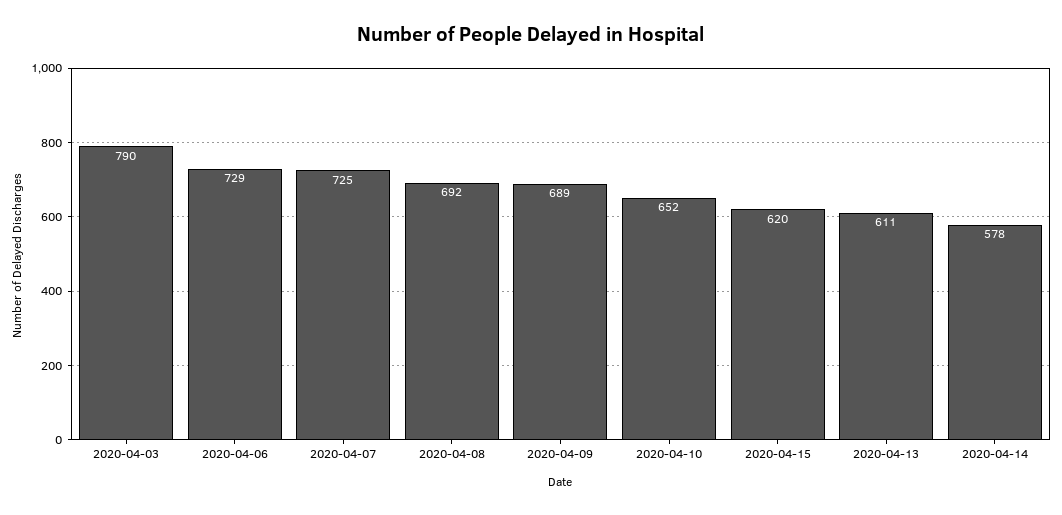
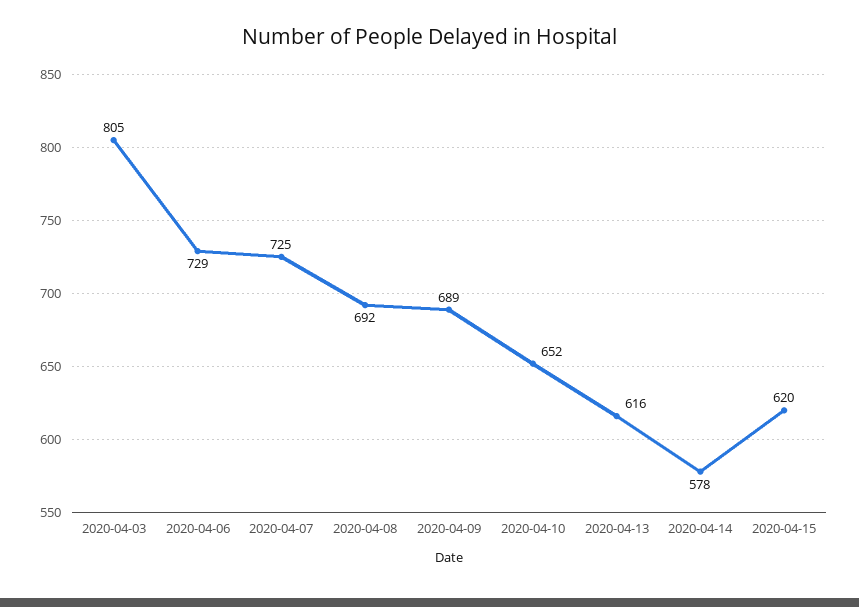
  {
-   "2020-04-03": 790,
+   "2020-04-03": 805,
    "2020-04-06": 729,
    "2020-04-07": 725,
    "2020-04-08": 692,
    "2020-04-09": 689,
    "2020-04-10": 652,
    "2020-04-15": 620,
-   "2020-04-13": 611,
+   "2020-04-13": 616,
    "2020-04-14": 578
  }

